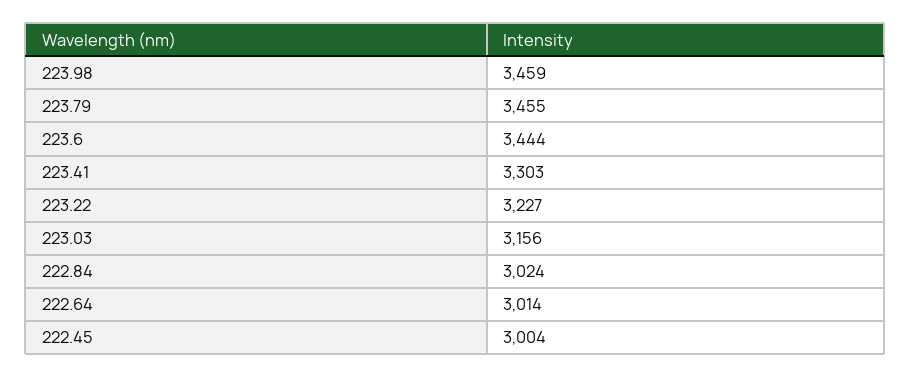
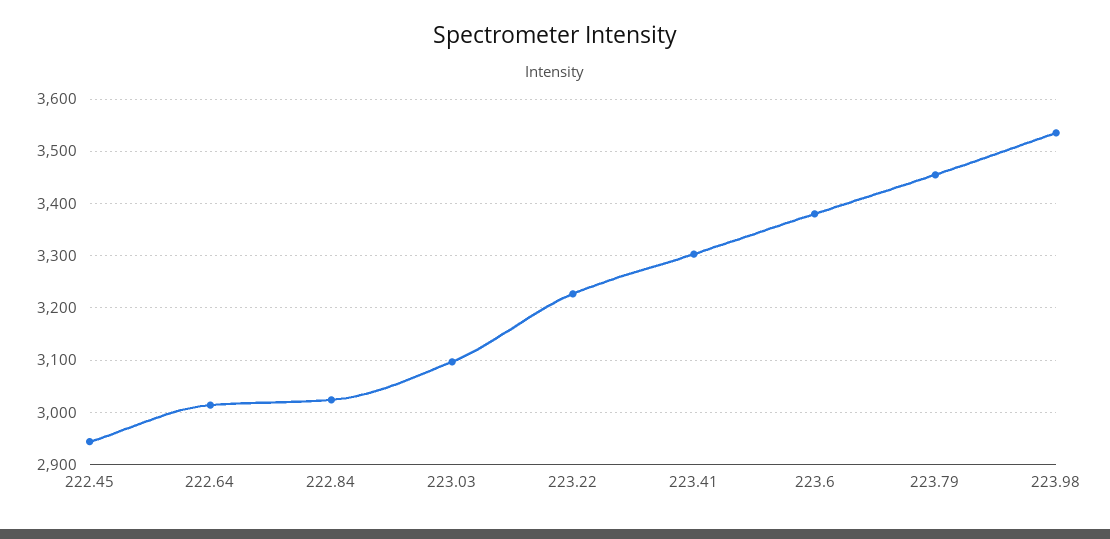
  {
-   "223.98": 3459,
+   "223.98": 3540,
    "223.79": 3455,
-   "223.6": 3444,
+   "223.6": 3380,
    "223.41": 3303,
    "223.22": 3227,
-   "223.03": 3156,
+   "223.03": 3100,
    "222.84": 3024,
    "222.64": 3014,
-   "222.45": 3004
+   "222.45": 2940
  }

